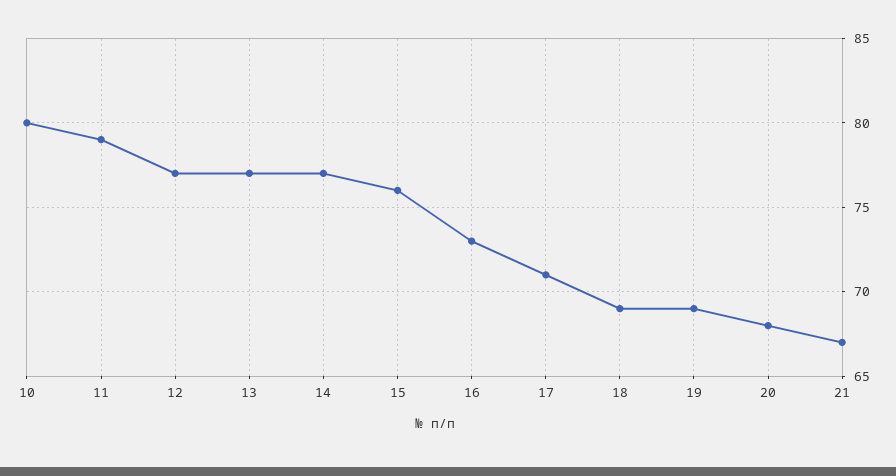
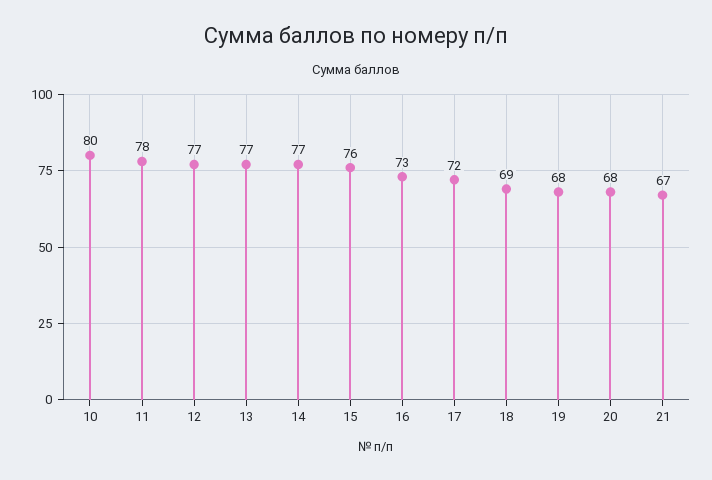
  {
    "10": 80,
-   "11": 79,
+   "11": 78,
    "12": 77,
    "13": 77,
    "14": 77,
    "15": 76,
    "16": 73,
-   "17": 71,
+   "17": 72,
    "18": 69,
-   "19": 69,
+   "19": 68,
    "20": 68,
    "21": 67
  }

